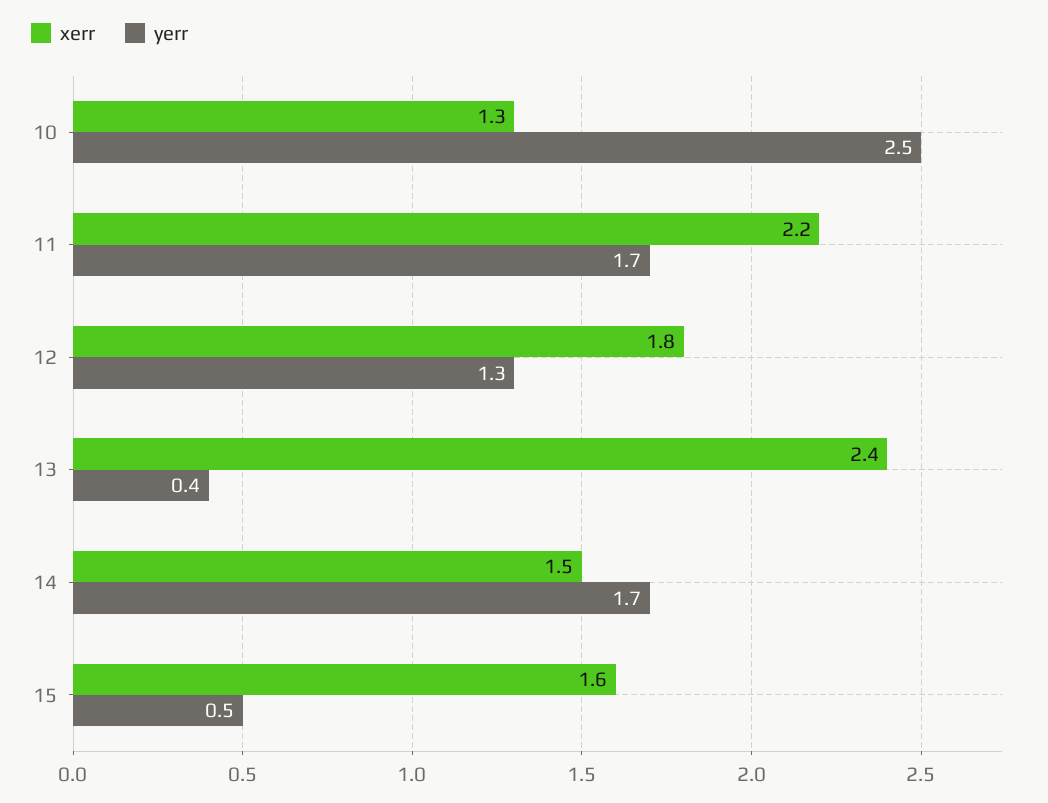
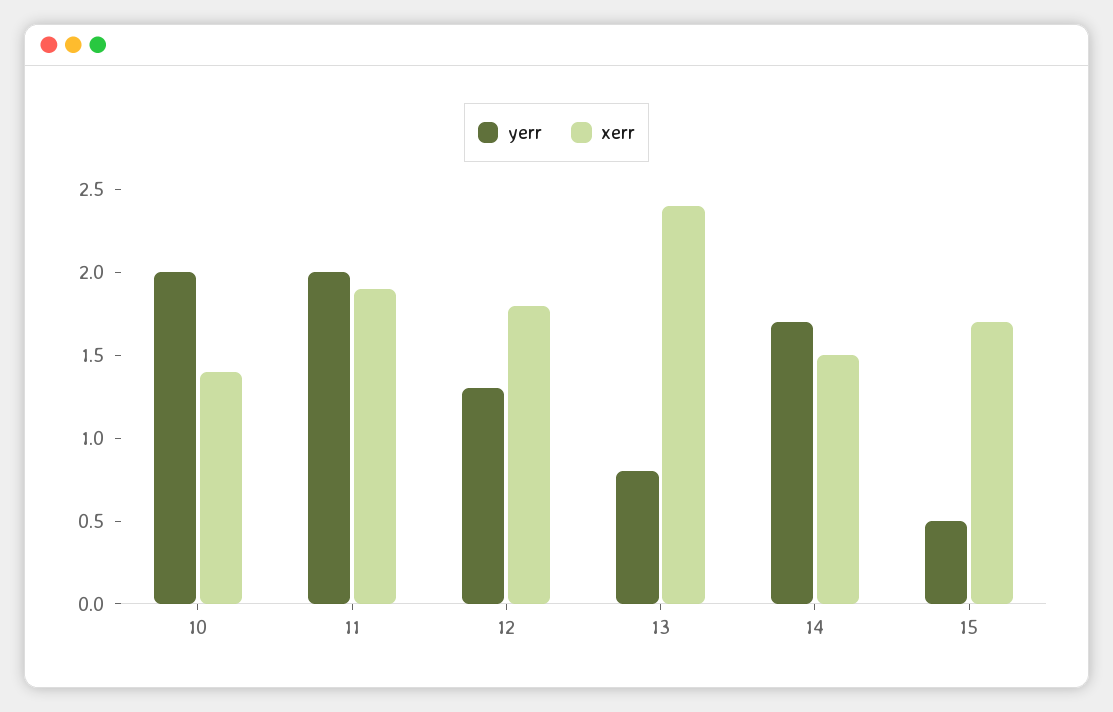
  {
    "xerr": {
-     "10": 1.3,
+     "10": 1.4,
-     "11": 2.2,
+     "11": 1.9,
      "12": 1.8,
      "13": 2.4,
      "14": 1.5,
-     "15": 1.6
+     "15": 1.7
    },
    "yerr": {
-     "10": 2.5,
+     "10": 2,
-     "11": 1.7,
+     "11": 2,
      "12": 1.3,
-     "13": 0.4,
+     "13": 0.8,
      "14": 1.7,
      "15": 0.5
    }
  }

